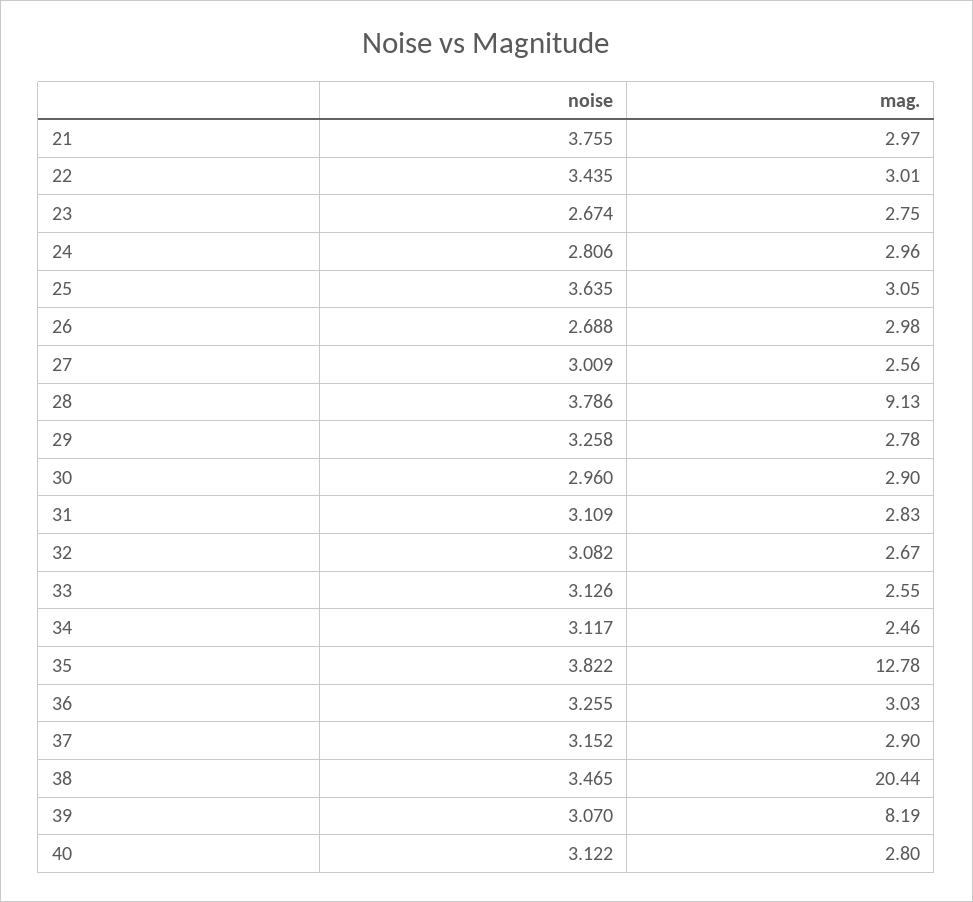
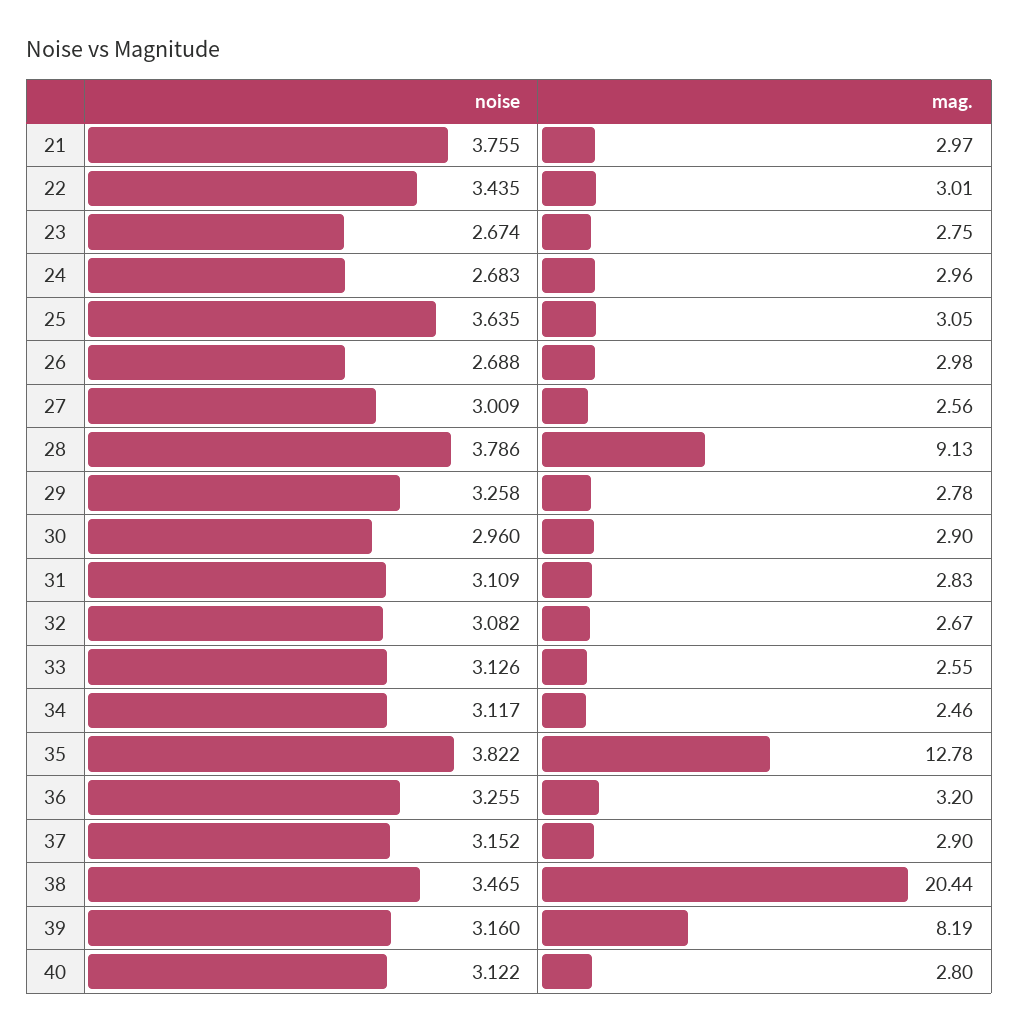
  {
    "noise": {
      "21": 3.755,
      "22": 3.435,
      "23": 2.674,
-     "24": 2.806,
+     "24": 2.683,
      "25": 3.635,
      "26": 2.688,
      "27": 3.009,
      "28": 3.786,
      "29": 3.258,
      "30": 2.96,
      "31": 3.109,
      "32": 3.082,
      "33": 3.126,
      "34": 3.117,
      "35": 3.822,
      "36": 3.255,
      "37": 3.152,
      "38": 3.465,
-     "39": 3.07,
+     "39": 3.16,
      "40": 3.122
    },
    "mag.": {
      "21": 2.97,
      "22": 3.01,
      "23": 2.75,
      "24": 2.96,
      "25": 3.05,
      "26": 2.98,
      "27": 2.56,
      "28": 9.13,
      "29": 2.78,
      "30": 2.9,
      "31": 2.83,
      "32": 2.67,
      "33": 2.55,
      "34": 2.46,
      "35": 12.78,
-     "36": 3.03,
+     "36": 3.2,
      "37": 2.9,
      "38": 20.44,
      "39": 8.19,
      "40": 2.8
    }
  }

